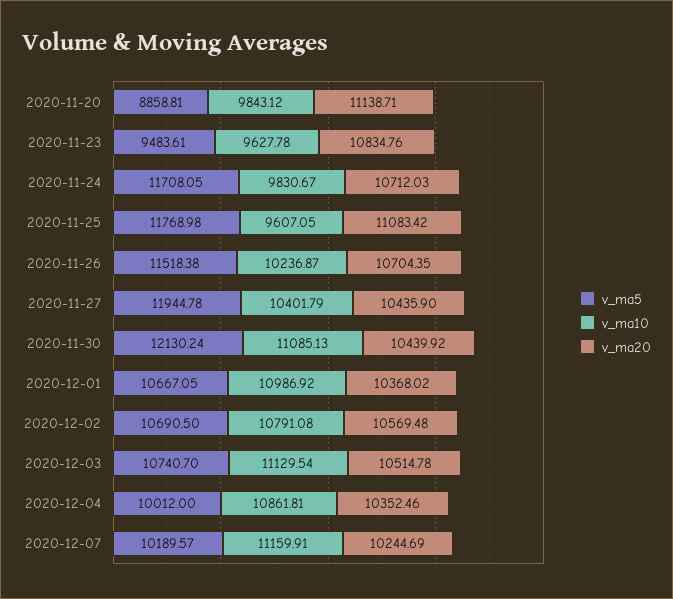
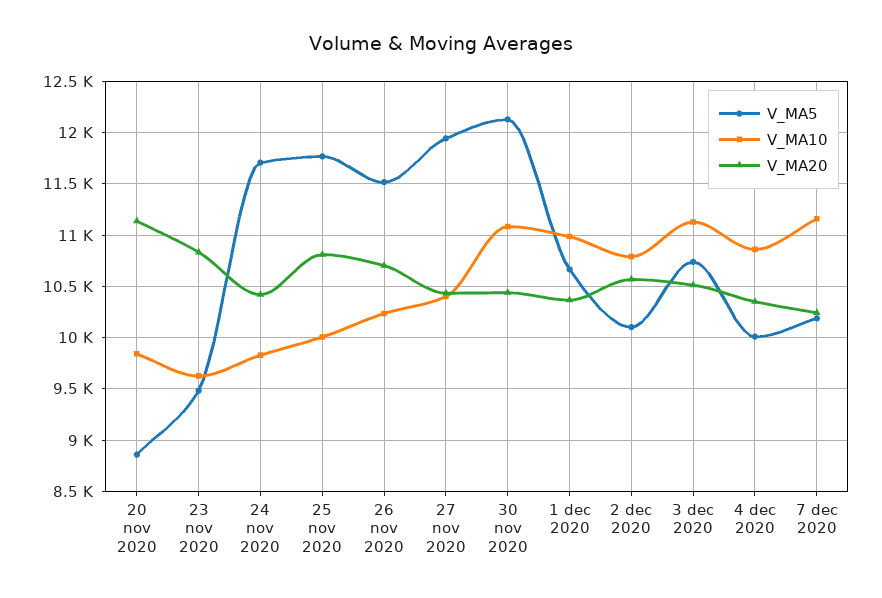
  {
    "v_ma5": {
      "2020-11-20": 8858.81,
      "2020-11-23": 9483.61,
      "2020-11-24": 11708.05,
      "2020-11-25": 11768.98,
      "2020-11-26": 11518.38,
      "2020-11-27": 11944.78,
      "2020-11-30": 12130.24,
      "2020-12-01": 10667.05,
-     "2020-12-02": 10690.5,
+     "2020-12-02": 10100,
      "2020-12-03": 10740.7,
      "2020-12-04": 10012,
      "2020-12-07": 10189.57
    },
    "v_ma10": {
      "2020-11-20": 9843.12,
      "2020-11-23": 9627.78,
      "2020-11-24": 9830.67,
-     "2020-11-25": 9607.05,
+     "2020-11-25": 10000,
      "2020-11-26": 10236.87,
      "2020-11-27": 10401.79,
      "2020-11-30": 11085.13,
      "2020-12-01": 10986.92,
      "2020-12-02": 10791.08,
      "2020-12-03": 11129.54,
      "2020-12-04": 10861.81,
      "2020-12-07": 11159.91
    },
    "v_ma20": {
      "2020-11-20": 11138.71,
      "2020-11-23": 10834.76,
-     "2020-11-24": 10712.03,
+     "2020-11-24": 10400,
-     "2020-11-25": 11083.42,
+     "2020-11-25": 10800,
      "2020-11-26": 10704.35,
      "2020-11-27": 10435.9,
      "2020-11-30": 10439.92,
      "2020-12-01": 10368.02,
      "2020-12-02": 10569.48,
      "2020-12-03": 10514.78,
      "2020-12-04": 10352.46,
      "2020-12-07": 10244.69
    }
  }

